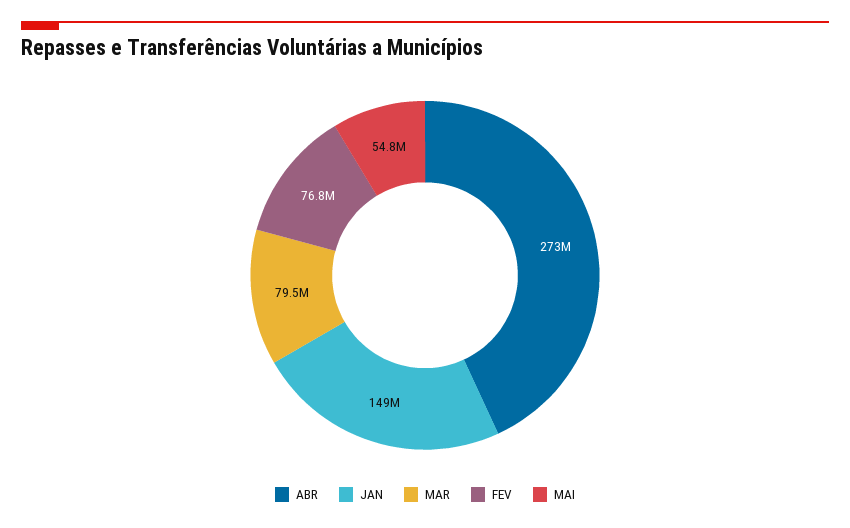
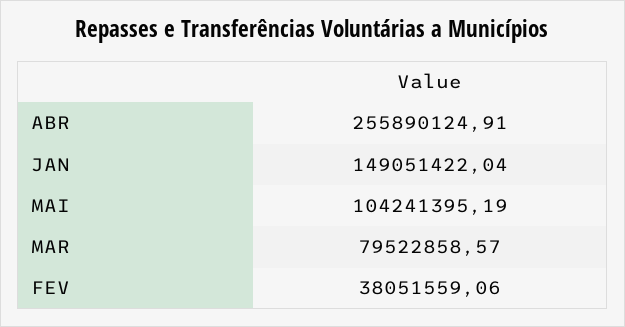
  {
-   "ABR": 273000000,
+   "ABR": 255890124.91,
    "JAN": 149051422.04,
    "MAR": 79522858.57,
-   "FEV": 76800000,
+   "FEV": 38051559.06,
-   "MAI": 54800000
+   "MAI": 104241395.19
  }

